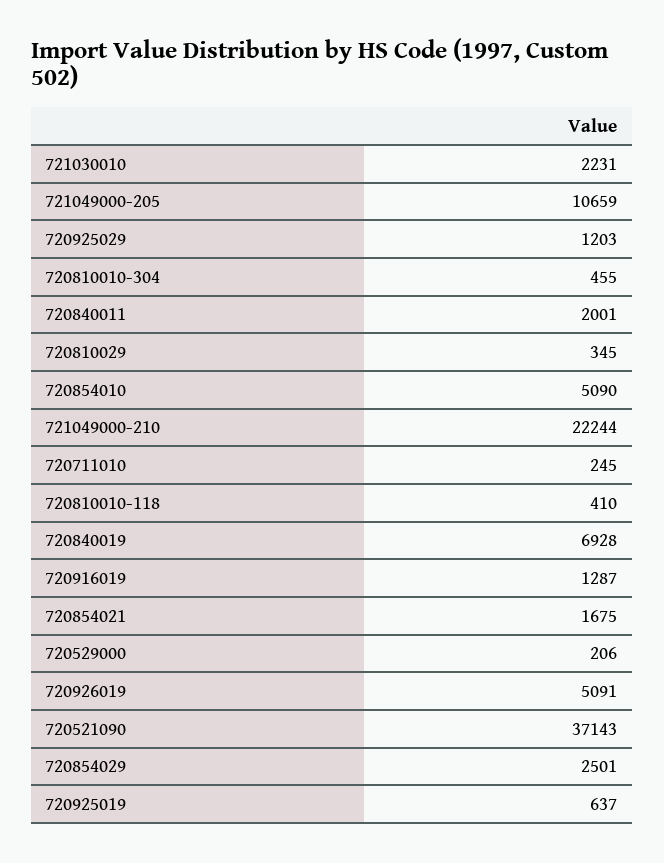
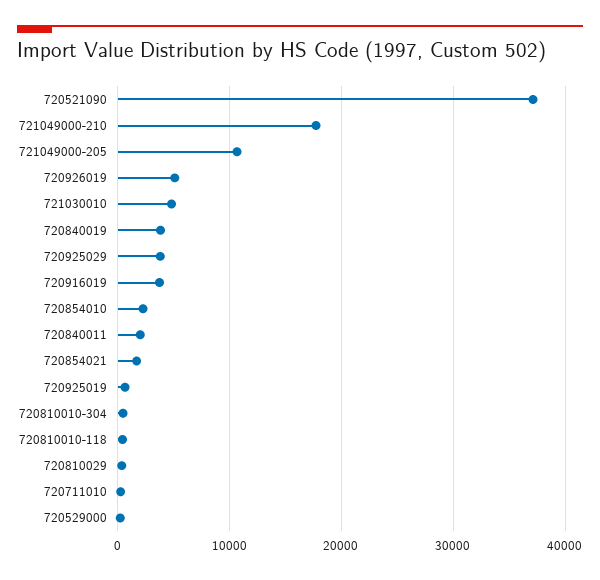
  {
-   "721030010": 2231,
+   "721030010": 5000,
    "721049000-205": 10659,
-   "720925029": 1203,
+   "720925029": 4000,
    "720810010-304": 455,
    "720840011": 2001,
    "720810029": 345,
-   "720854010": 5090,
+   "720854010": 2000,
-   "721049000-210": 22244,
+   "721049000-210": 18000,
    "720711010": 245,
    "720810010-118": 410,
-   "720840019": 6928,
+   "720840019": 4000,
-   "720916019": 1287,
+   "720916019": 4000,
    "720854021": 1675,
    "720529000": 206,
    "720926019": 5091,
    "720521090": 37143,
-   "720854029": 2501,
    "720925019": 637
  }

